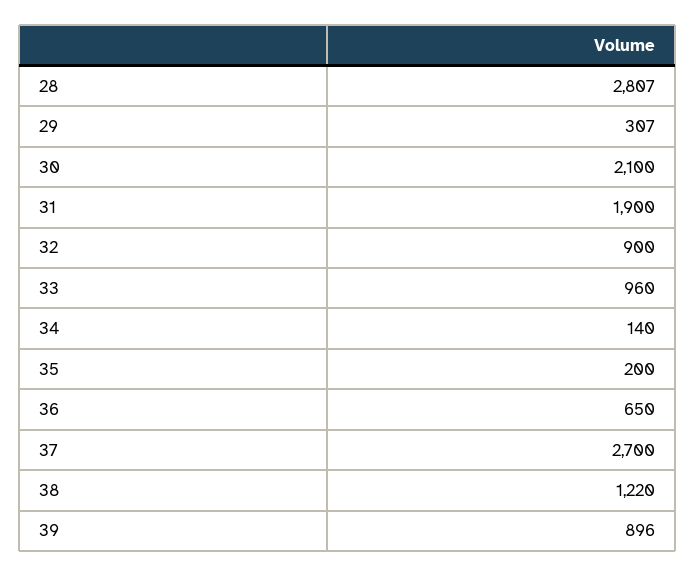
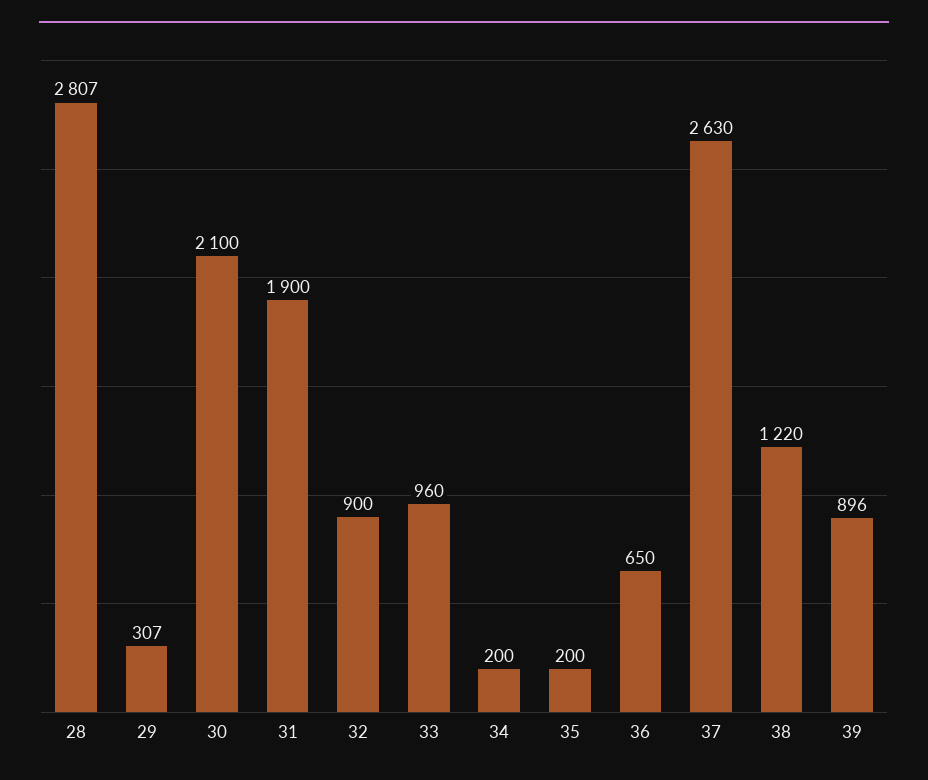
  {
    "28": 2807,
    "29": 307,
    "30": 2100,
    "31": 1900,
    "32": 900,
    "33": 960,
-   "34": 140,
+   "34": 200,
    "35": 200,
    "36": 650,
-   "37": 2700,
+   "37": 2630,
    "38": 1220,
    "39": 896
  }

